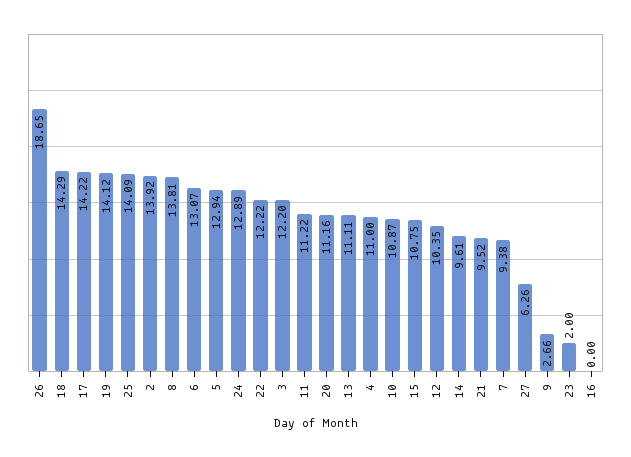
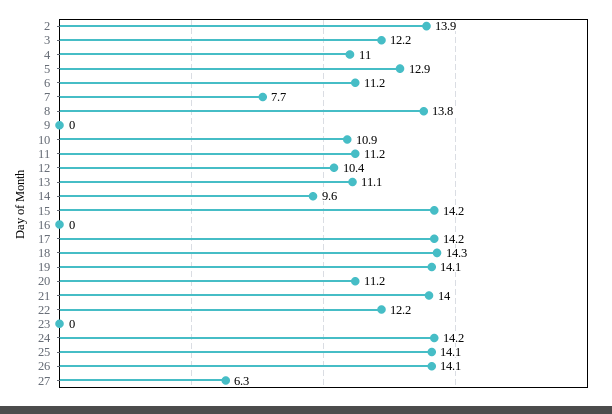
  {
-   "26": 18.65,
+   "26": 14.1,
    "18": 14.29,
    "17": 14.22,
    "19": 14.12,
    "25": 14.09,
    "2": 13.92,
    "8": 13.81,
-   "6": 13.07,
+   "6": 11.2,
    "5": 12.94,
-   "24": 12.89,
+   "24": 14.2,
    "22": 12.22,
    "3": 12.2,
    "11": 11.22,
    "20": 11.16,
    "13": 11.11,
    "4": 11,
    "10": 10.87,
-   "15": 10.75,
+   "15": 14.2,
    "12": 10.35,
    "14": 9.61,
-   "21": 9.52,
+   "21": 14,
-   "7": 9.38,
+   "7": 7.7,
    "27": 6.26,
-   "9": 2.66,
+   "9": 0,
-   "23": 2,
+   "23": 0,
    "16": 0
  }

